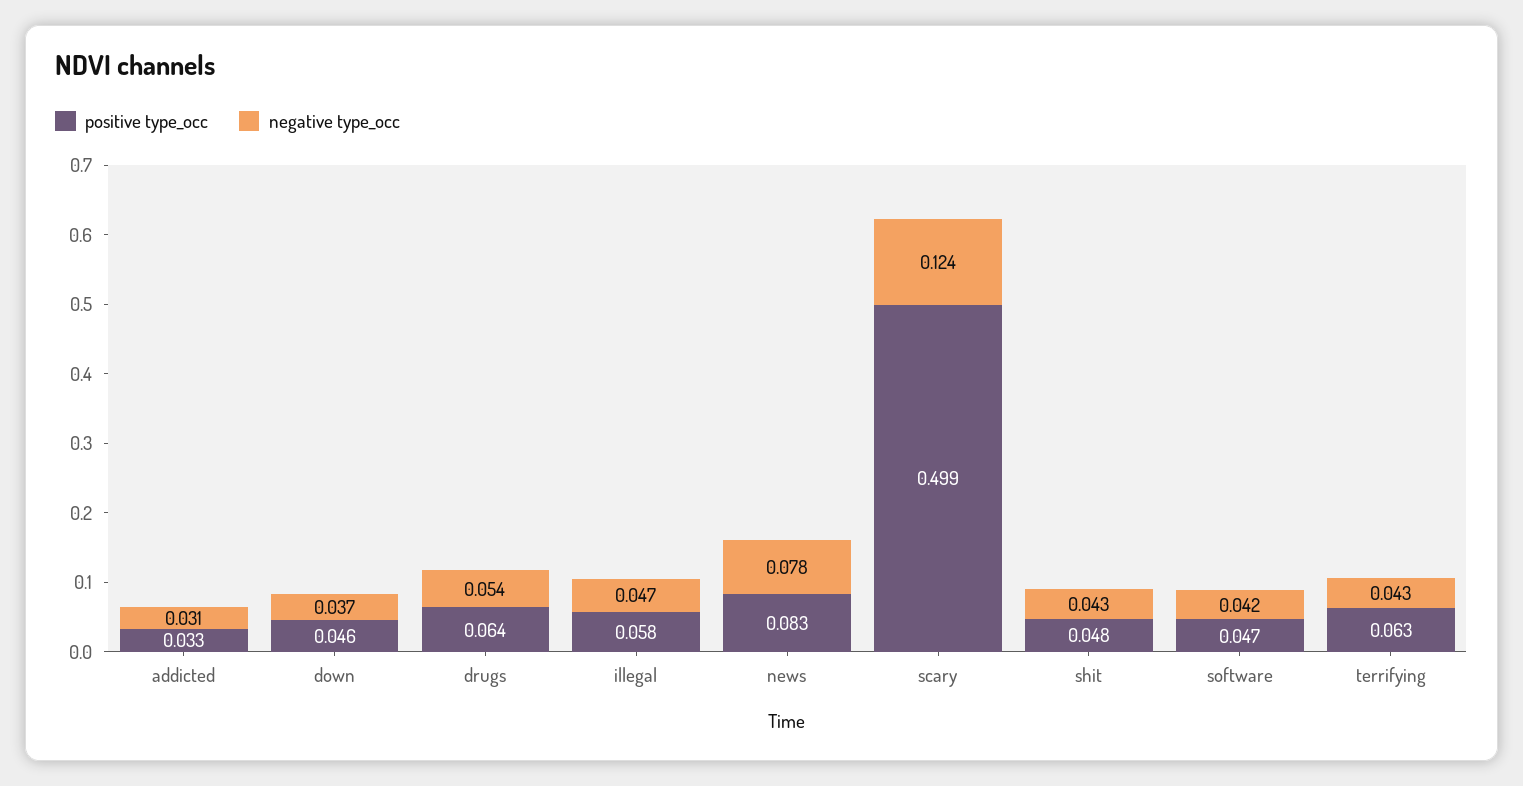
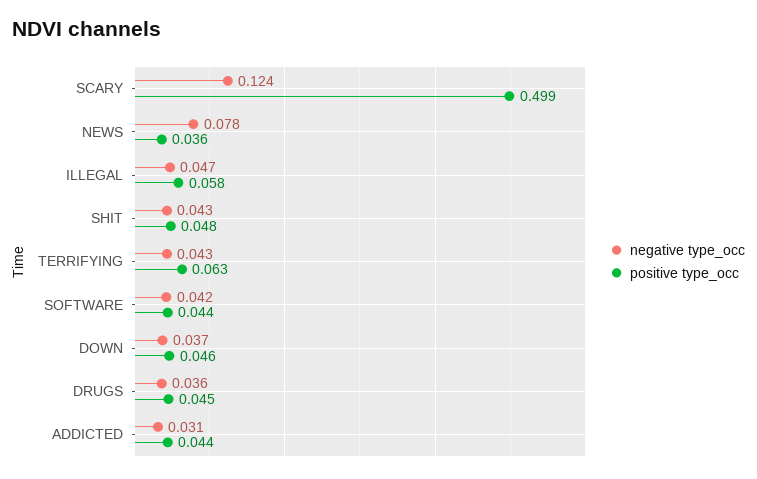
  {
    "positive type_occ": {
-     "addicted": 0.033,
+     "addicted": 0.044,
      "down": 0.046,
-     "drugs": 0.064,
+     "drugs": 0.045,
      "illegal": 0.058,
-     "news": 0.083,
+     "news": 0.036,
      "scary": 0.499,
      "shit": 0.048,
-     "software": 0.047,
+     "software": 0.044,
      "terrifying": 0.063
    },
    "negative type_occ": {
      "addicted": 0.031,
      "down": 0.037,
-     "drugs": 0.054,
+     "drugs": 0.036,
      "illegal": 0.047,
      "news": 0.078,
      "scary": 0.124,
      "shit": 0.043,
      "software": 0.042,
      "terrifying": 0.043
    }
  }

